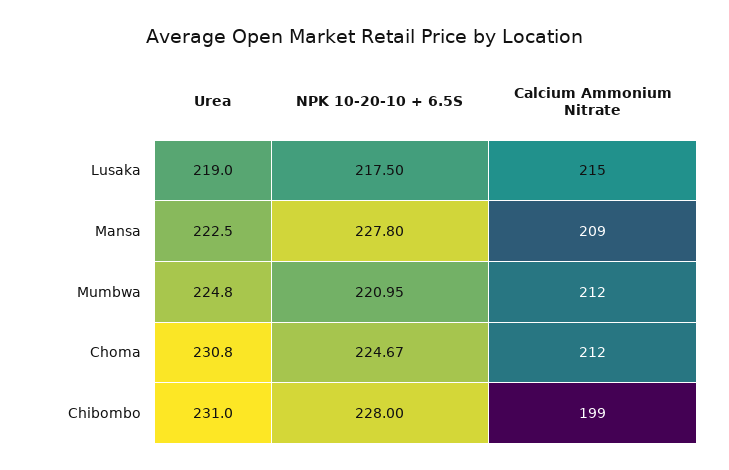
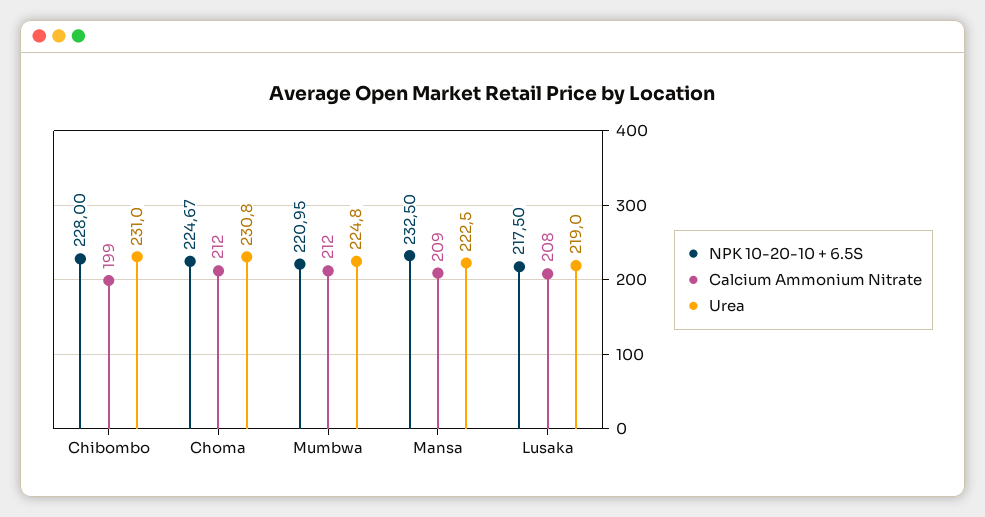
  {
    "Urea": {
      "Lusaka": 219,
      "Mansa": 222.5,
      "Mumbwa": 224.8,
      "Choma": 230.8,
      "Chibombo": 231
    },
    "NPK 10-20-10 + 6.5S": {
      "Lusaka": 217.5,
-     "Mansa": 227.8,
+     "Mansa": 232.5,
      "Mumbwa": 220.95,
      "Choma": 224.67,
      "Chibombo": 228
    },
    "Calcium Ammonium Nitrate": {
-     "Lusaka": 215,
+     "Lusaka": 208,
      "Mansa": 209,
      "Mumbwa": 212,
      "Choma": 212,
      "Chibombo": 199
    }
  }

